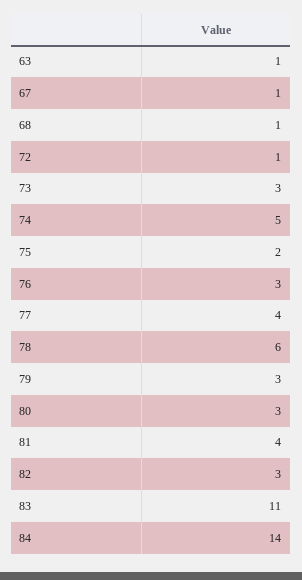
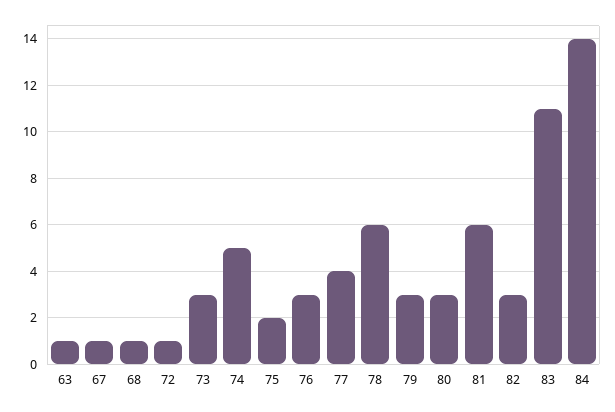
  {
    "63": 1,
    "67": 1,
    "68": 1,
    "72": 1,
    "73": 3,
    "74": 5,
    "75": 2,
    "76": 3,
    "77": 4,
    "78": 6,
    "79": 3,
    "80": 3,
-   "81": 4,
+   "81": 6,
    "82": 3,
    "83": 11,
    "84": 14
  }

